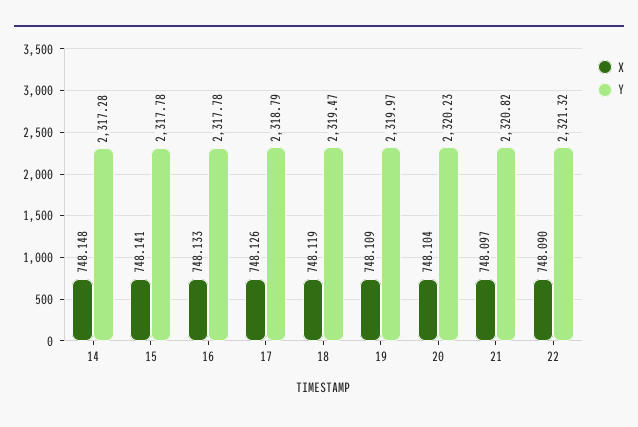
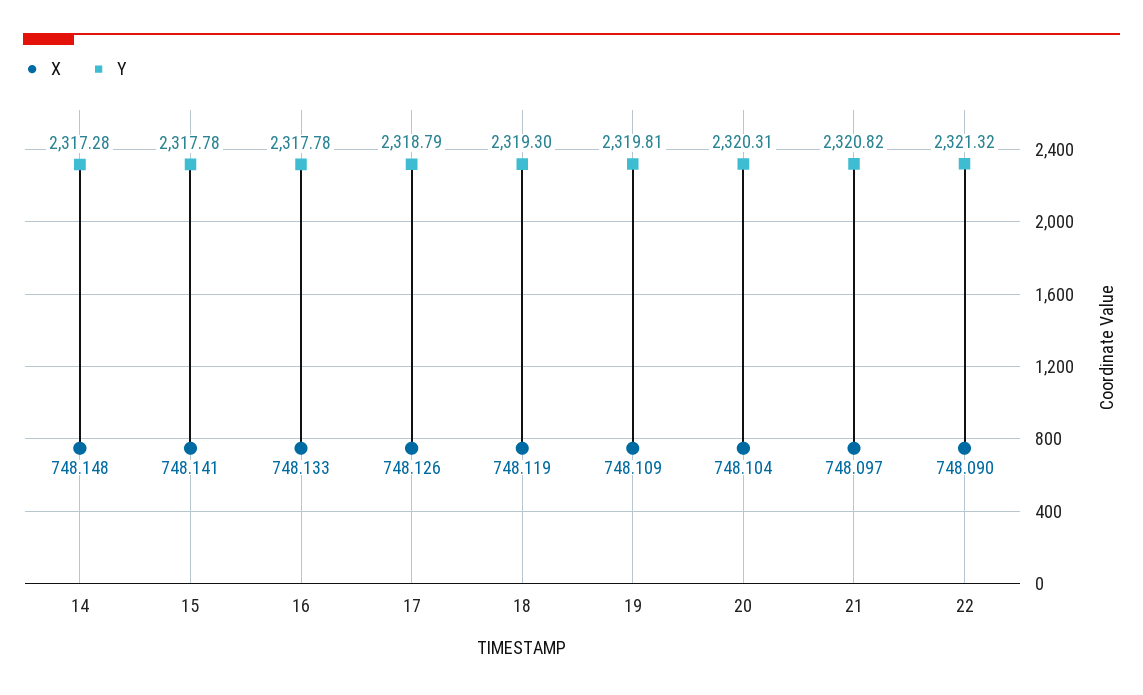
  {
    "X": {
      "14": 748.148,
      "15": 748.141,
      "16": 748.133,
      "17": 748.126,
      "18": 748.119,
      "19": 748.109,
      "20": 748.104,
      "21": 748.097,
      "22": 748.09
    },
    "Y": {
      "14": 2317.28,
      "15": 2317.78,
      "16": 2317.78,
      "17": 2318.79,
-     "18": 2319.47,
+     "18": 2319.3,
-     "19": 2319.97,
+     "19": 2319.81,
-     "20": 2320.23,
+     "20": 2320.31,
      "21": 2320.82,
      "22": 2321.32
    }
  }

